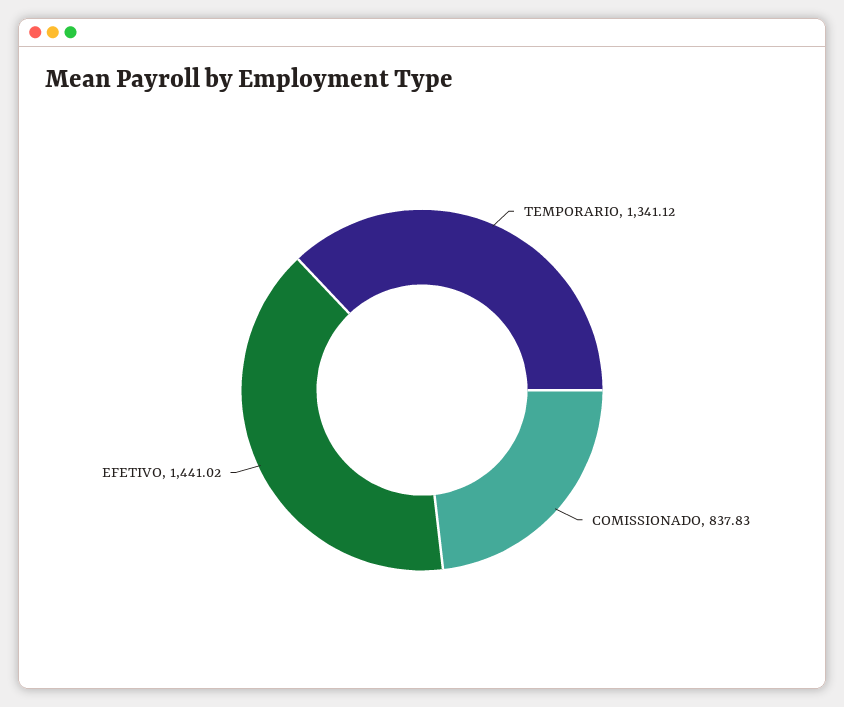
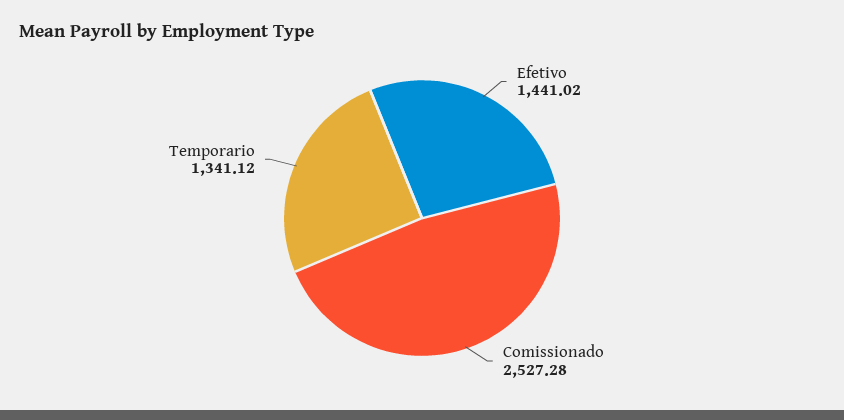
  {
    "TEMPORARIO": 1341.12,
-   "COMISSIONADO": 837.83,
+   "COMISSIONADO": 2527.28,
    "EFETIVO": 1441.02
  }

